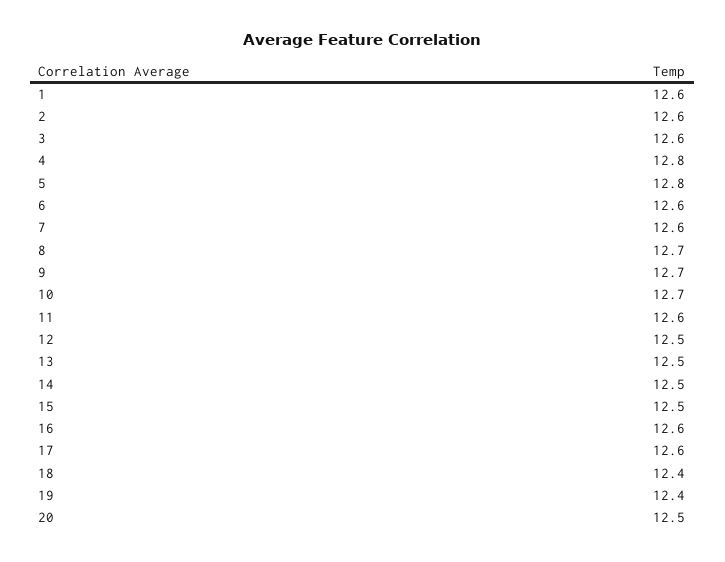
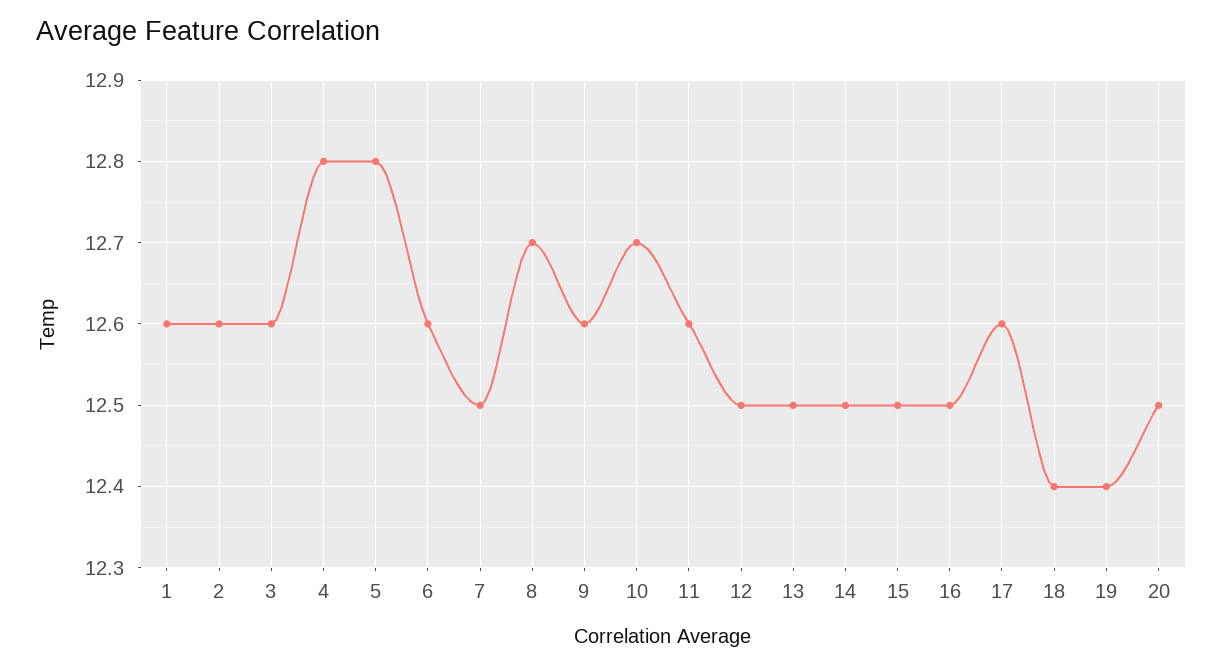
  {
    "1": 12.6,
    "2": 12.6,
    "3": 12.6,
    "4": 12.8,
    "5": 12.8,
    "6": 12.6,
-   "7": 12.6,
+   "7": 12.5,
    "8": 12.7,
-   "9": 12.7,
+   "9": 12.6,
    "10": 12.7,
    "11": 12.6,
    "12": 12.5,
    "13": 12.5,
    "14": 12.5,
    "15": 12.5,
-   "16": 12.6,
+   "16": 12.5,
    "17": 12.6,
    "18": 12.4,
    "19": 12.4,
    "20": 12.5
  }

